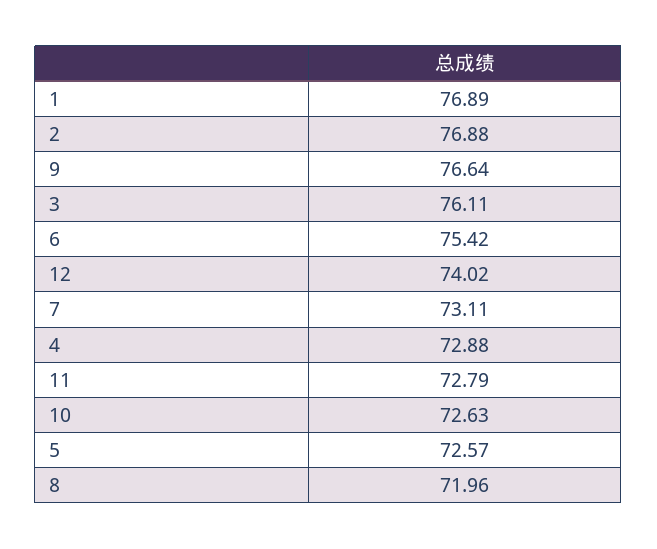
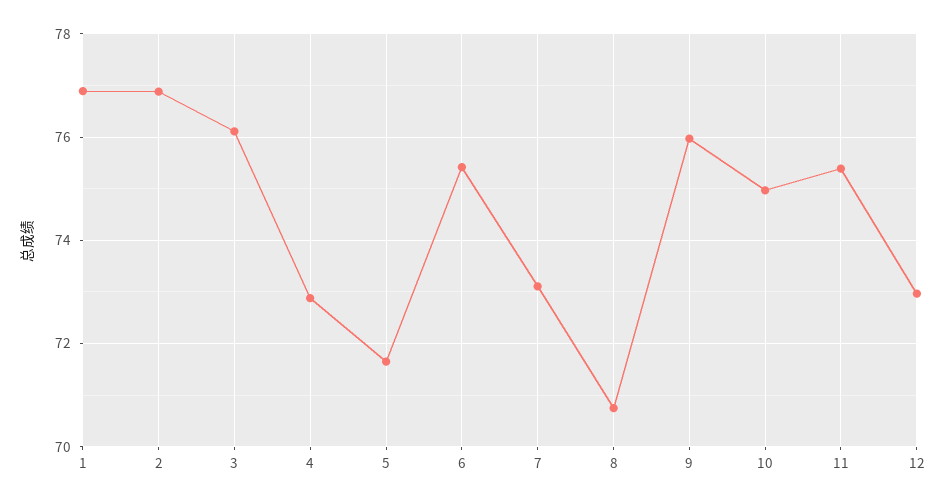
  {
    "1": 76.89,
    "2": 76.88,
-   "9": 76.64,
+   "9": 76,
    "3": 76.11,
    "6": 75.42,
-   "12": 74.02,
+   "12": 73,
    "7": 73.11,
    "4": 72.88,
-   "11": 72.79,
+   "11": 75.4,
-   "10": 72.63,
+   "10": 75,
-   "5": 72.57,
+   "5": 71.6,
-   "8": 71.96
+   "8": 70.8
  }

